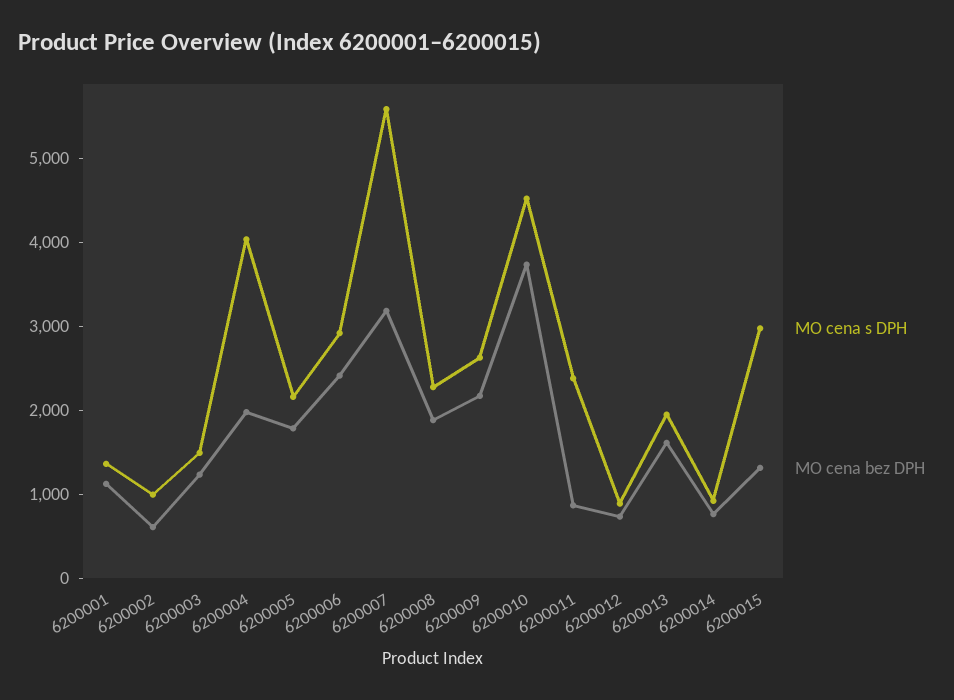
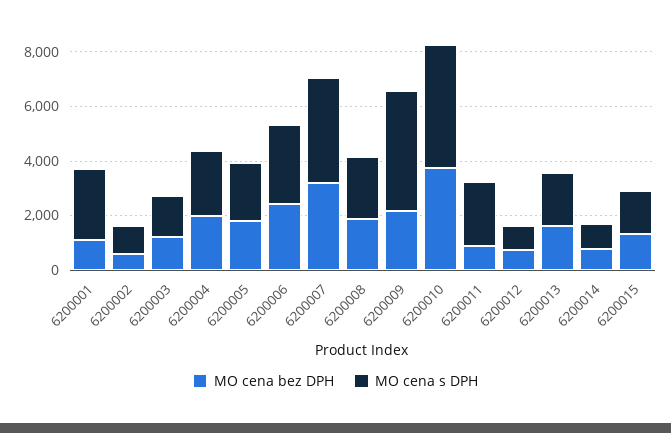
  {
    "MO cena s DPH": {
-     "6200001": 1400,
+     "6200001": 2500,
      "6200002": 1000,
      "6200003": 1400,
-     "6200004": 4000,
+     "6200004": 2500,
      "6200005": 2200,
      "6200006": 3000,
-     "6200007": 5600,
+     "6200007": 4000,
      "6200008": 2200,
-     "6200009": 2600,
+     "6200009": 4500,
      "6200010": 4600,
      "6200011": 2400,
      "6200012": 800,
      "6200013": 2000,
      "6200014": 1000,
-     "6200015": 3000
+     "6200015": 1500
    },
    "MO cena bez DPH": {
      "6200001": 1200,
      "6200002": 600,
      "6200003": 1200,
      "6200004": 2000,
      "6200005": 1800,
      "6200006": 2400,
      "6200007": 3200,
      "6200008": 1800,
      "6200009": 2200,
      "6200010": 3800,
      "6200011": 800,
      "6200012": 800,
      "6200013": 1600,
      "6200014": 800,
      "6200015": 1400
    }
  }

